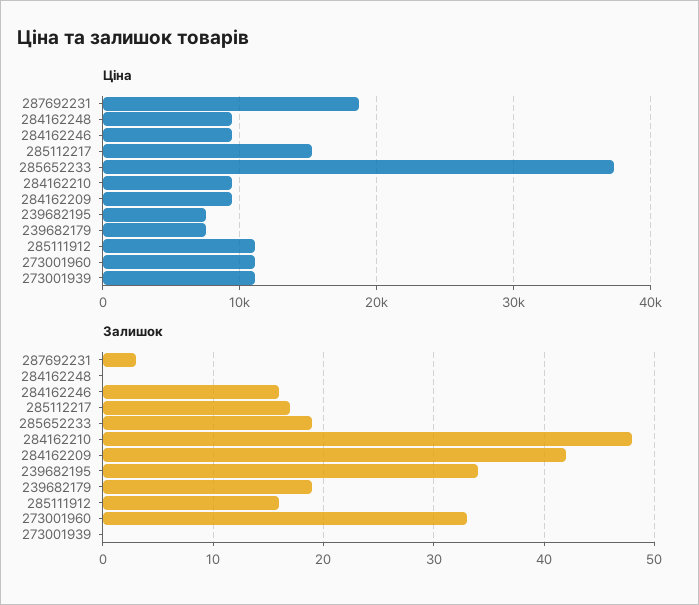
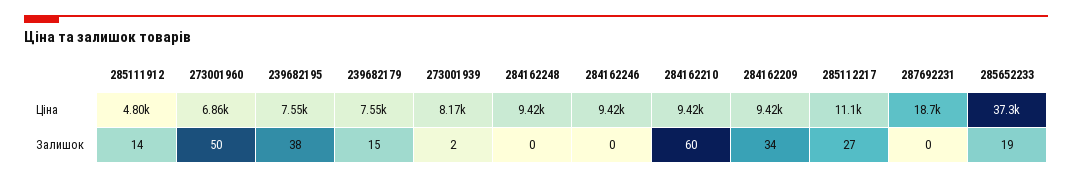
  {
    "Ціна": {
      "287692231": 18700,
      "284162248": 9420,
      "284162246": 9420,
-     "285112217": 15000,
+     "285112217": 11100,
      "285652233": 37300,
      "284162210": 9420,
      "284162209": 9420,
      "239682195": 7550,
      "239682179": 7550,
-     "285111912": 11000,
+     "285111912": 4800,
-     "273001960": 11000,
+     "273001960": 6860,
-     "273001939": 11000
+     "273001939": 8170
    },
    "Залишок": {
-     "287692231": 3,
+     "287692231": 0,
      "284162248": 0,
-     "284162246": 16,
+     "284162246": 0,
-     "285112217": 17,
+     "285112217": 27,
      "285652233": 19,
-     "284162210": 48,
+     "284162210": 60,
-     "284162209": 42,
+     "284162209": 34,
-     "239682195": 34,
+     "239682195": 38,
-     "239682179": 19,
+     "239682179": 15,
-     "285111912": 16,
+     "285111912": 14,
-     "273001960": 33,
+     "273001960": 50,
-     "273001939": 0
+     "273001939": 2
    }
  }

